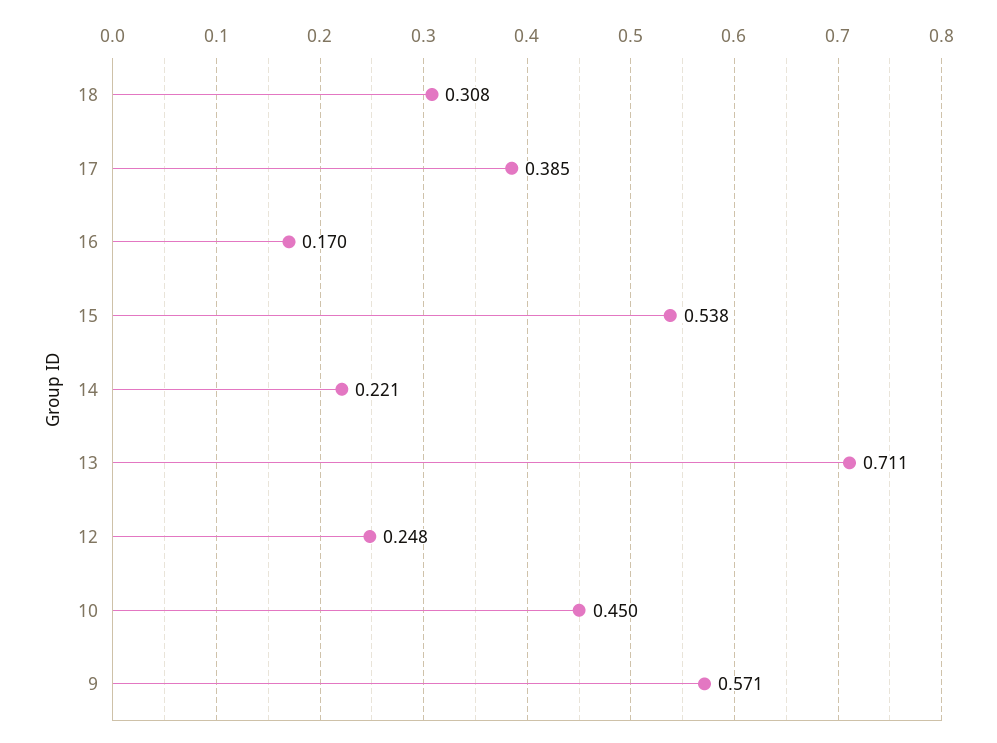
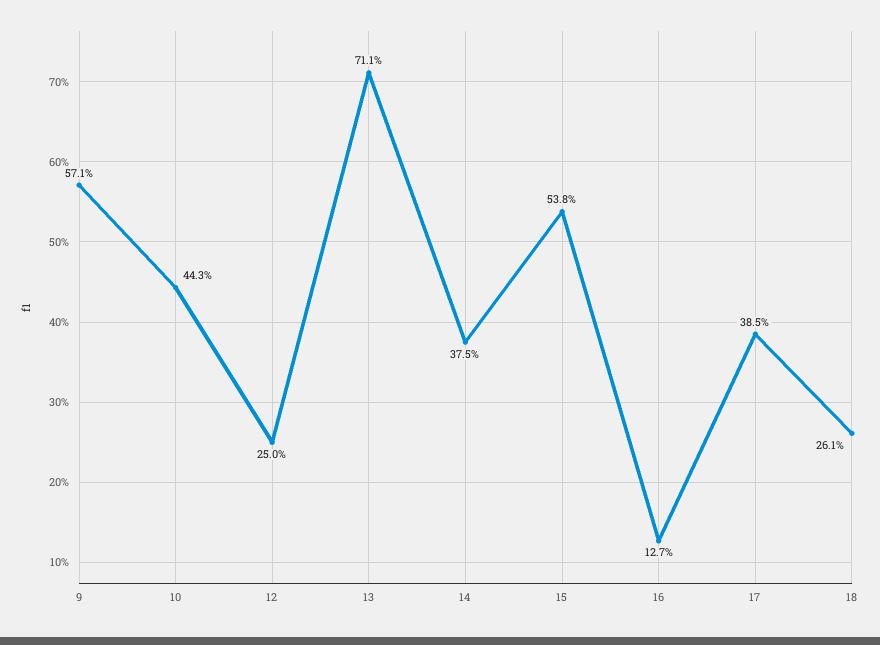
  {
-   "18": 0.308,
+   "18": 0.261,
    "17": 0.385,
-   "16": 0.17,
+   "16": 0.127,
    "15": 0.538,
-   "14": 0.221,
+   "14": 0.375,
    "13": 0.711,
-   "12": 0.248,
+   "12": 0.25,
-   "10": 0.45,
+   "10": 0.443,
    "9": 0.571
  }

